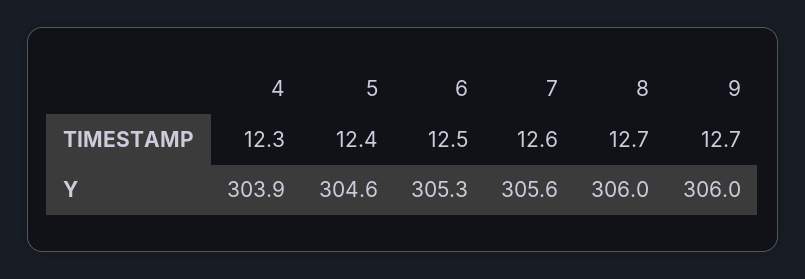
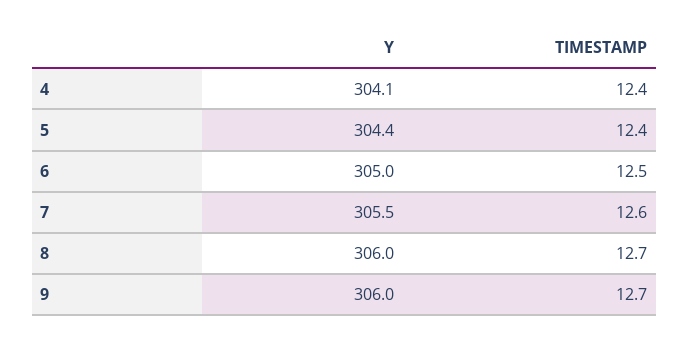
  {
    "4": {
-     "TIMESTAMP": 12.3,
+     "TIMESTAMP": 12.4,
-     "Y": 303.9
+     "Y": 304.1
    },
    "5": {
      "TIMESTAMP": 12.4,
-     "Y": 304.6
+     "Y": 304.4
    },
    "6": {
      "TIMESTAMP": 12.5,
-     "Y": 305.3
+     "Y": 305
    },
    "7": {
      "TIMESTAMP": 12.6,
-     "Y": 305.6
+     "Y": 305.5
    },
    "8": {
      "TIMESTAMP": 12.7,
      "Y": 306
    },
    "9": {
      "TIMESTAMP": 12.7,
      "Y": 306
    }
  }

